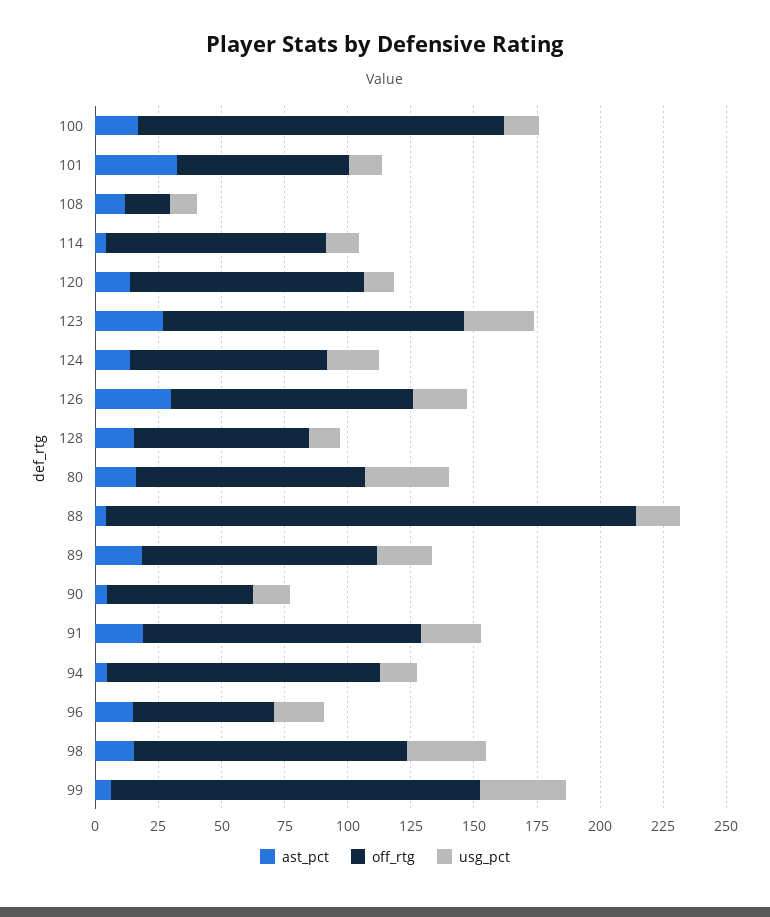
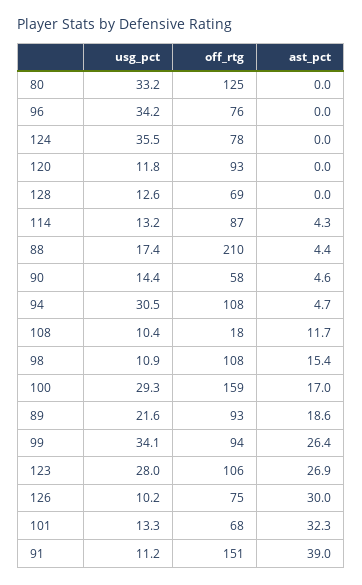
  {
    "ast_pct": {
      "100": 17,
      "101": 32.3,
      "108": 11.7,
      "114": 4.3,
-     "120": 15,
+     "120": 0,
      "123": 26.9,
-     "124": 15,
+     "124": 0,
      "126": 30,
-     "128": 15,
+     "128": 0,
-     "80": 15,
+     "80": 0,
      "88": 4.4,
      "89": 18.6,
      "90": 4.6,
-     "91": 20,
+     "91": 39,
      "94": 4.7,
-     "96": 15,
+     "96": 0,
      "98": 15.4,
-     "99": 5
+     "99": 26.4
    },
    "off_rtg": {
-     "100": 145,
+     "100": 159,
      "101": 68,
      "108": 18,
      "114": 87,
      "120": 93,
-     "123": 120,
+     "123": 106,
      "124": 78,
-     "126": 95,
+     "126": 75,
      "128": 69,
-     "80": 90,
+     "80": 125,
      "88": 210,
      "89": 93,
      "90": 58,
-     "91": 110,
+     "91": 151,
      "94": 108,
-     "96": 55,
+     "96": 76,
      "98": 108,
-     "99": 145
+     "99": 94
    },
    "usg_pct": {
-     "100": 15,
+     "100": 29.3,
      "101": 13.3,
      "108": 10.4,
      "114": 13.2,
      "120": 11.8,
      "123": 28,
-     "124": 20,
+     "124": 35.5,
-     "126": 20,
+     "126": 10.2,
      "128": 12.6,
      "80": 33.2,
      "88": 17.4,
      "89": 21.6,
      "90": 14.4,
-     "91": 25,
+     "91": 11.2,
-     "94": 15,
+     "94": 30.5,
-     "96": 20,
+     "96": 34.2,
-     "98": 30,
+     "98": 10.9,
      "99": 34.1
    }
  }

